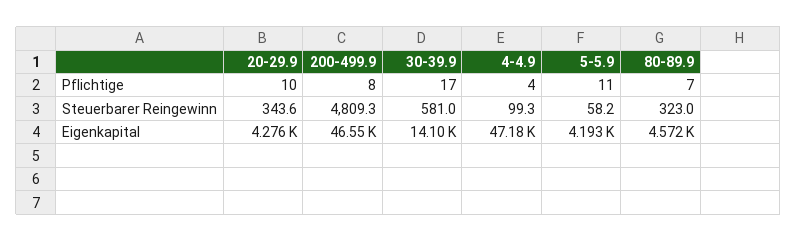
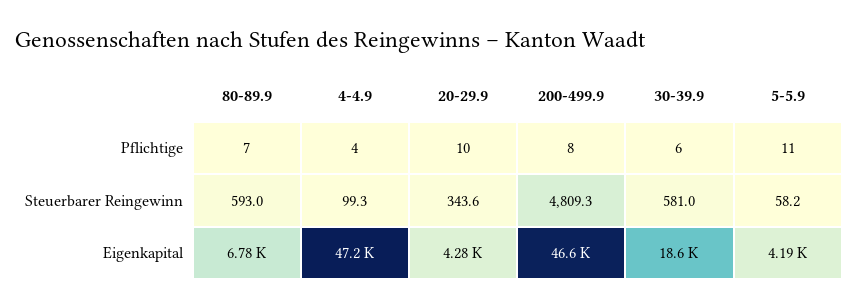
  {
    "20-29.9": {
      "Pflichtige": 10,
      "Steuerbarer Reingewinn": 343.6,
      "Eigenkapital": 4276
    },
    "200-499.9": {
      "Pflichtige": 8,
      "Steuerbarer Reingewinn": 4809.3,
      "Eigenkapital": 46550
    },
    "30-39.9": {
-     "Pflichtige": 17,
+     "Pflichtige": 6,
      "Steuerbarer Reingewinn": 581,
-     "Eigenkapital": 14100
+     "Eigenkapital": 18600
    },
    "4-4.9": {
      "Pflichtige": 4,
      "Steuerbarer Reingewinn": 99.3,
      "Eigenkapital": 47180
    },
    "5-5.9": {
      "Pflichtige": 11,
      "Steuerbarer Reingewinn": 58.2,
      "Eigenkapital": 4193
    },
    "80-89.9": {
      "Pflichtige": 7,
-     "Steuerbarer Reingewinn": 323,
+     "Steuerbarer Reingewinn": 593,
-     "Eigenkapital": 4572
+     "Eigenkapital": 6780
    }
  }

